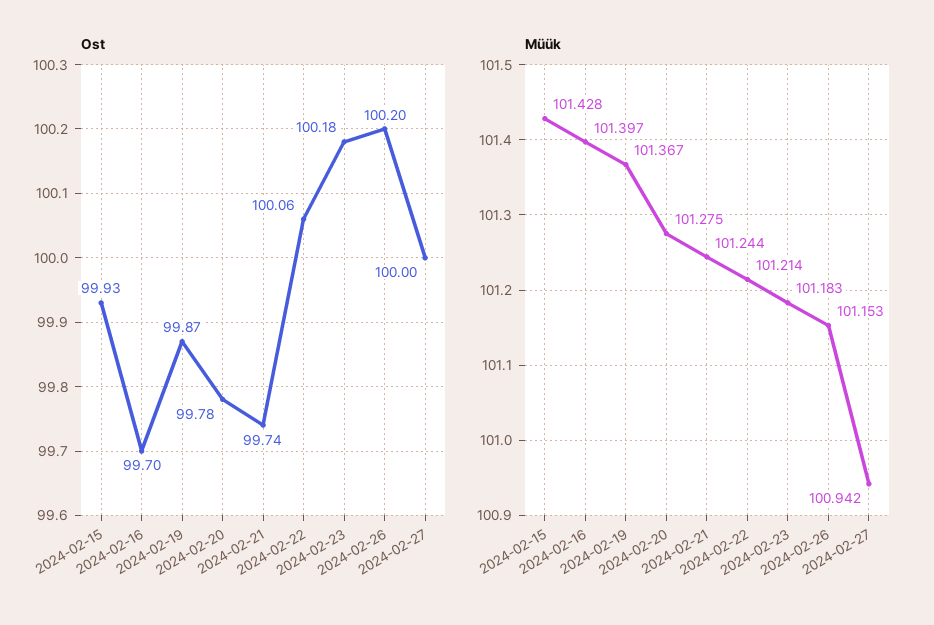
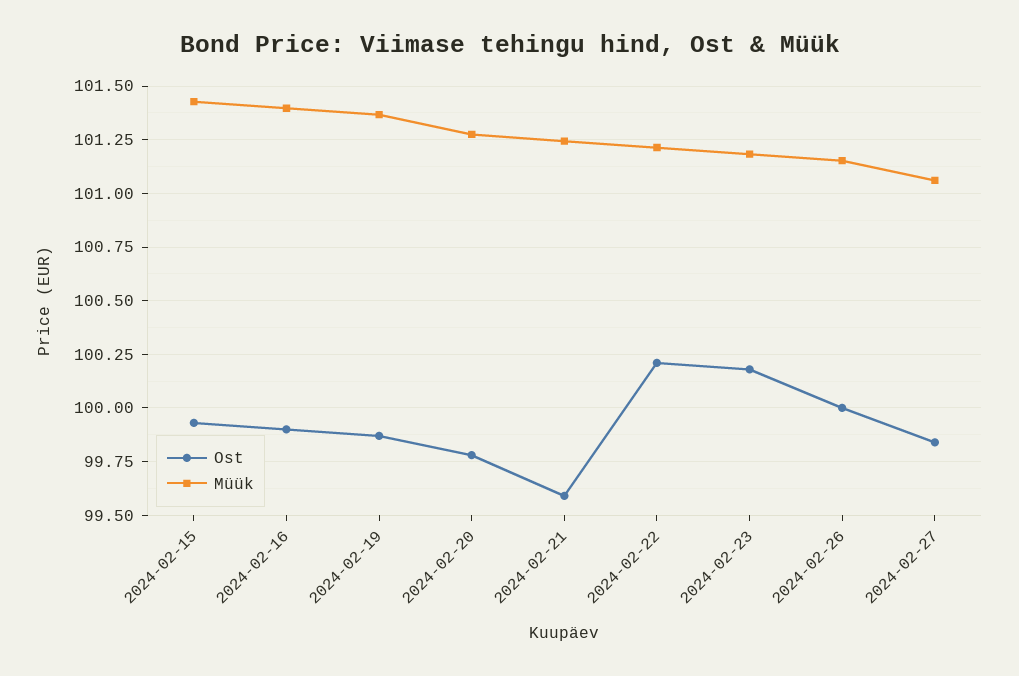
  {
    "Ost": {
      "2024-02-15": 99.93,
-     "2024-02-16": 99.7,
+     "2024-02-16": 99.9,
      "2024-02-19": 99.87,
      "2024-02-20": 99.78,
-     "2024-02-21": 99.74,
+     "2024-02-21": 99.6,
-     "2024-02-22": 100.06,
+     "2024-02-22": 100.2,
      "2024-02-23": 100.18,
-     "2024-02-26": 100.2,
+     "2024-02-26": 100,
-     "2024-02-27": 100
+     "2024-02-27": 99.85
    },
    "Müük": {
      "2024-02-15": 101.428,
      "2024-02-16": 101.397,
      "2024-02-19": 101.367,
      "2024-02-20": 101.275,
      "2024-02-21": 101.244,
      "2024-02-22": 101.214,
      "2024-02-23": 101.183,
      "2024-02-26": 101.153,
-     "2024-02-27": 100.942
+     "2024-02-27": 101.05
    }
  }

